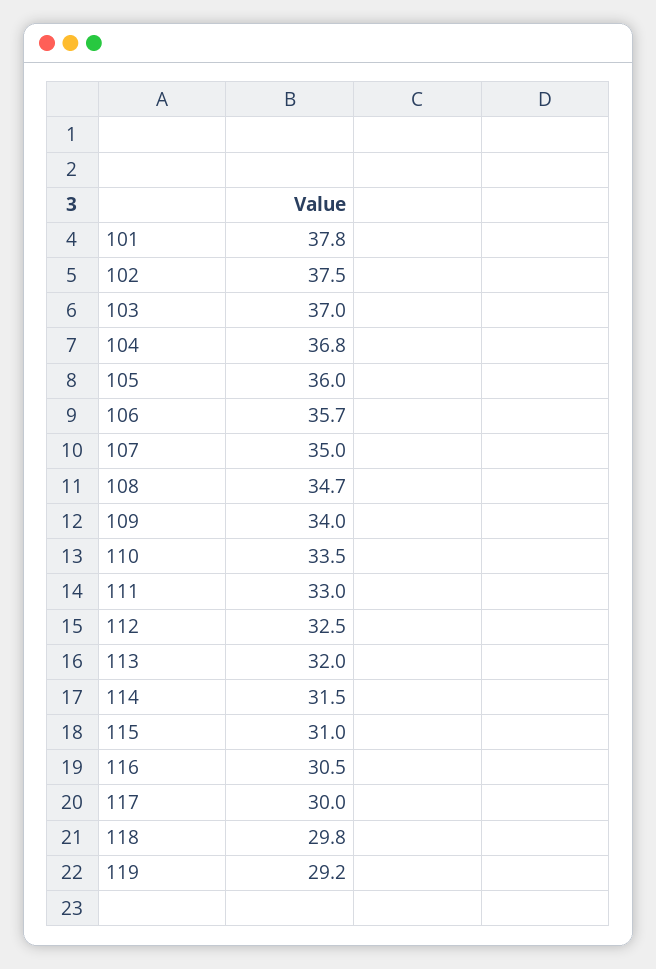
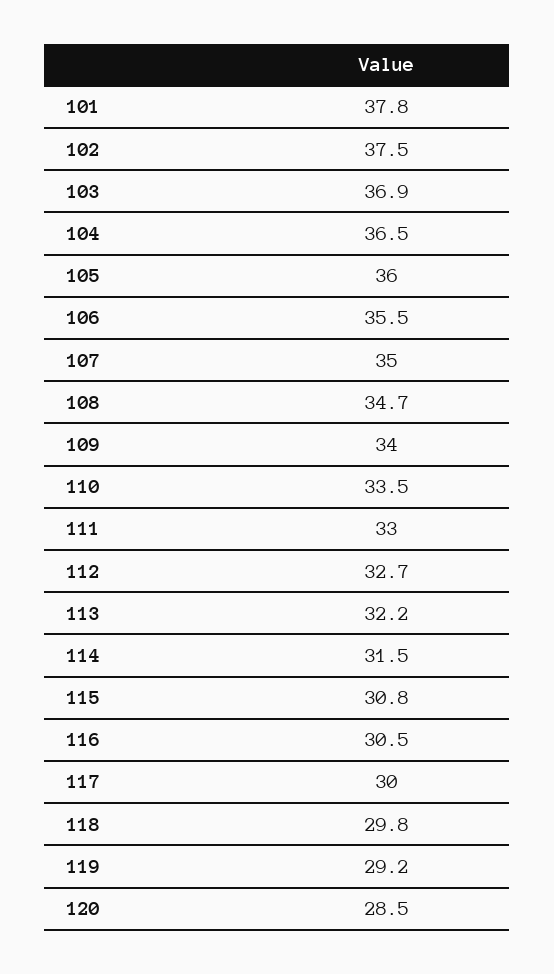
  {
    "101": 37.8,
    "102": 37.5,
-   "103": 37,
+   "103": 36.9,
-   "104": 36.8,
+   "104": 36.5,
    "105": 36,
-   "106": 35.7,
+   "106": 35.5,
    "107": 35,
    "108": 34.7,
    "109": 34,
    "110": 33.5,
    "111": 33,
-   "112": 32.5,
+   "112": 32.7,
-   "113": 32,
+   "113": 32.2,
    "114": 31.5,
-   "115": 31,
+   "115": 30.8,
    "116": 30.5,
    "117": 30,
    "118": 29.8,
-   "119": 29.2
+   "119": 29.2,
+   "120": 28.5
  }

